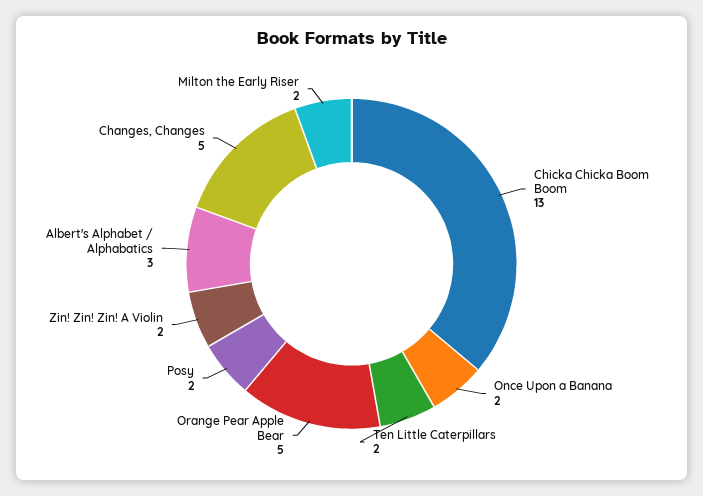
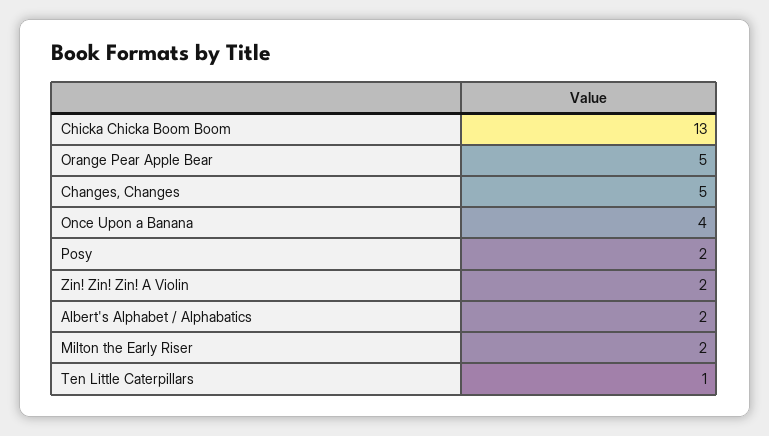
  {
    "Chicka Chicka Boom Boom": 13,
-   "Once Upon a Banana": 2,
+   "Once Upon a Banana": 4,
-   "Ten Little Caterpillars": 2,
+   "Ten Little Caterpillars": 1,
    "Orange Pear Apple Bear": 5,
    "Posy": 2,
    "Zin! Zin! Zin! A Violin": 2,
-   "Albert's Alphabet / Alphabatics": 3,
+   "Albert's Alphabet / Alphabatics": 2,
    "Changes, Changes": 5,
    "Milton the Early Riser": 2
  }

